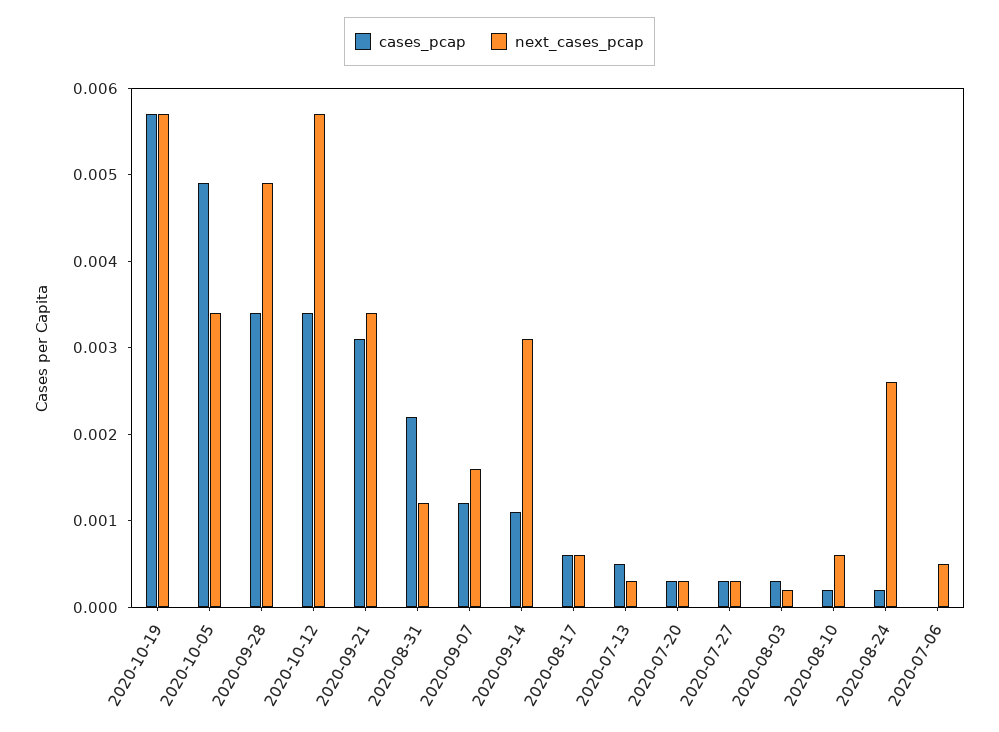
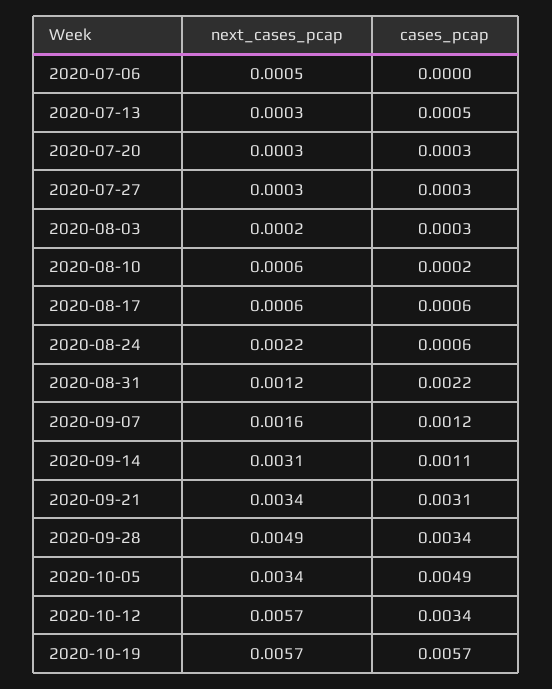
  {
    "cases_pcap": {
      "2020-10-19": 0.0057,
      "2020-10-05": 0.0049,
      "2020-09-28": 0.0034,
      "2020-10-12": 0.0034,
      "2020-09-21": 0.0031,
      "2020-08-31": 0.0022,
      "2020-09-07": 0.0012,
      "2020-09-14": 0.0011,
      "2020-08-17": 0.0006,
      "2020-07-13": 0.0005,
      "2020-07-20": 0.0003,
      "2020-07-27": 0.0003,
      "2020-08-03": 0.0003,
      "2020-08-10": 0.0002,
-     "2020-08-24": 0.0002,
+     "2020-08-24": 0.0006,
      "2020-07-06": 0
    },
    "next_cases_pcap": {
      "2020-10-19": 0.0057,
      "2020-10-05": 0.0034,
      "2020-09-28": 0.0049,
      "2020-10-12": 0.0057,
      "2020-09-21": 0.0034,
      "2020-08-31": 0.0012,
      "2020-09-07": 0.0016,
      "2020-09-14": 0.0031,
      "2020-08-17": 0.0006,
      "2020-07-13": 0.0003,
      "2020-07-20": 0.0003,
      "2020-07-27": 0.0003,
      "2020-08-03": 0.0002,
      "2020-08-10": 0.0006,
-     "2020-08-24": 0.0026,
+     "2020-08-24": 0.0022,
      "2020-07-06": 0.0005
    }
  }

